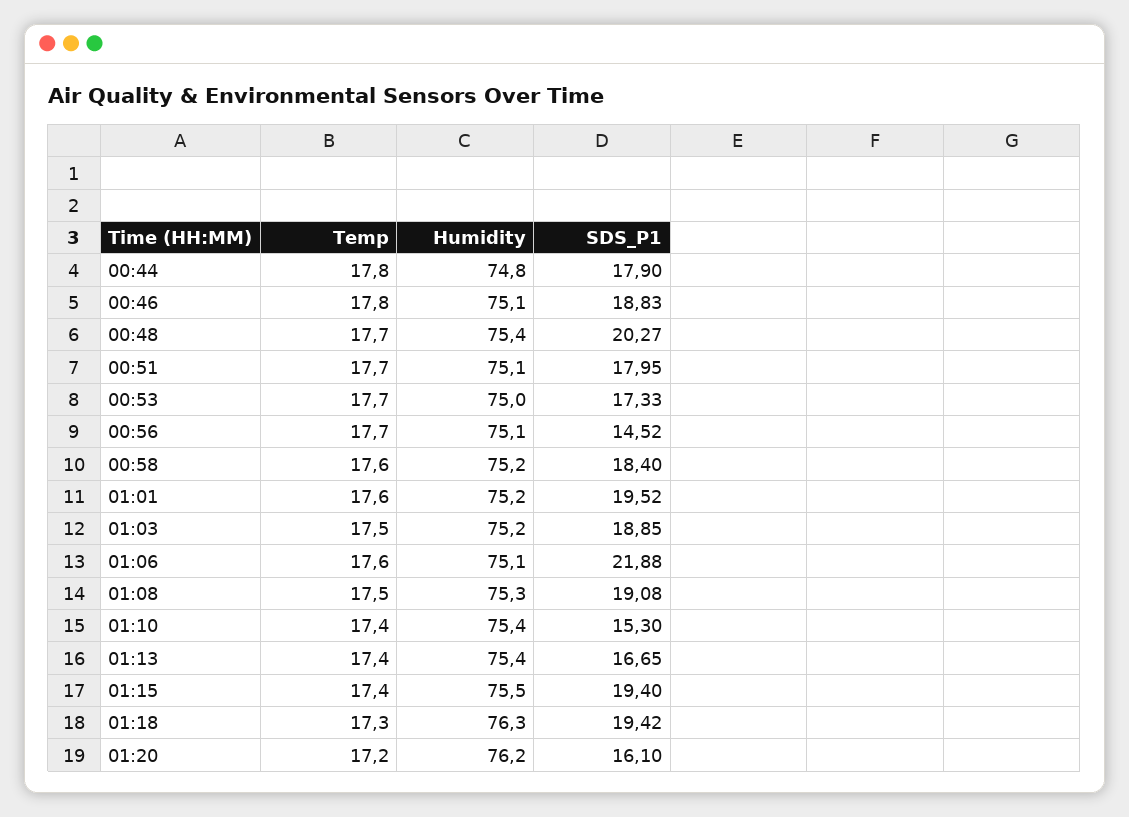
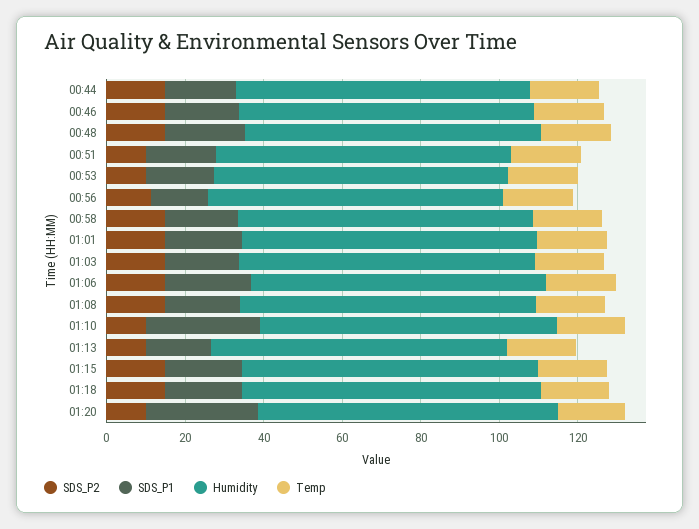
  {
    "Temp": {
      "00:44": 17.8,
      "00:46": 17.8,
      "00:48": 17.7,
      "00:51": 17.7,
      "00:53": 17.7,
      "00:56": 17.7,
      "00:58": 17.6,
      "01:01": 17.6,
      "01:03": 17.5,
      "01:06": 17.6,
      "01:08": 17.5,
      "01:10": 17.4,
      "01:13": 17.4,
      "01:15": 17.4,
      "01:18": 17.3,
      "01:20": 17.2
    },
    "Humidity": {
      "00:44": 74.8,
      "00:46": 75.1,
      "00:48": 75.4,
      "00:51": 75.1,
      "00:53": 75,
      "00:56": 75.1,
      "00:58": 75.2,
      "01:01": 75.2,
      "01:03": 75.2,
      "01:06": 75.1,
      "01:08": 75.3,
      "01:10": 75.4,
      "01:13": 75.4,
      "01:15": 75.5,
      "01:18": 76.3,
      "01:20": 76.2
    },
    "SDS_P1": {
      "00:44": 17.9,
      "00:46": 18.83,
      "00:48": 20.27,
      "00:51": 17.95,
      "00:53": 17.33,
      "00:56": 14.52,
      "00:58": 18.4,
      "01:01": 19.52,
      "01:03": 18.85,
      "01:06": 21.88,
      "01:08": 19.08,
-     "01:10": 15.3,
+     "01:10": 30,
      "01:13": 16.65,
      "01:15": 19.4,
      "01:18": 19.42,
-     "01:20": 16.1
+     "01:20": 30
-   }
+   },
+   "SDS_P2": {
+     "00:44": 15,
+     "00:46": 15,
+     "00:48": 15,
+     "00:51": 10,
+     "00:53": 10,
+     "00:56": 10,
+     "00:58": 15,
+     "01:01": 15,
+     "01:03": 15,
+     "01:06": 15,
+     "01:08": 15,
+     "01:10": 10,
+     "01:13": 10,
+     "01:15": 15,
+     "01:18": 15,
+     "01:20": 10
+   }
  }

